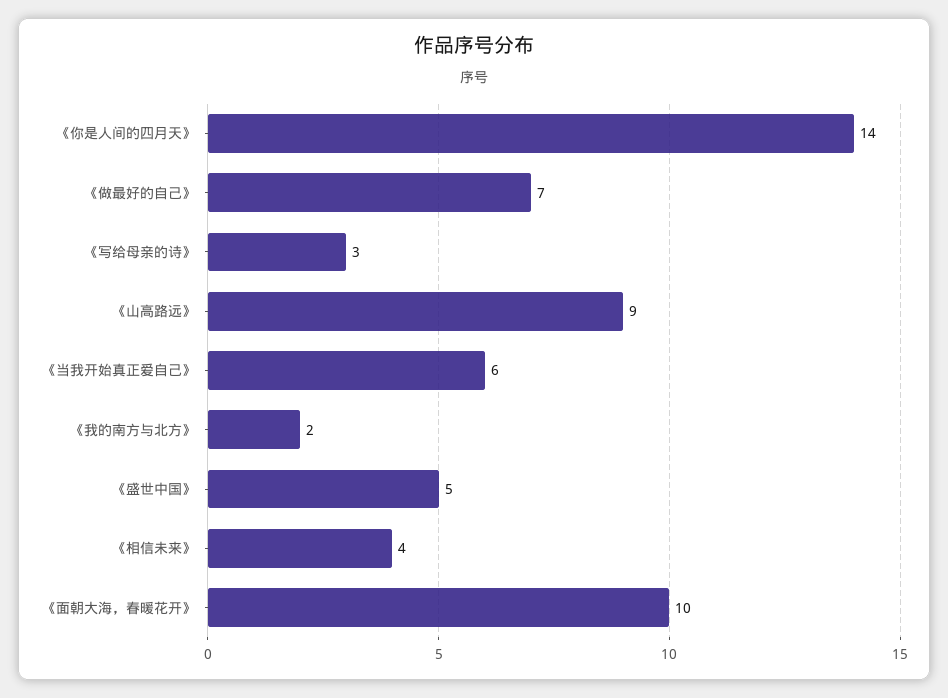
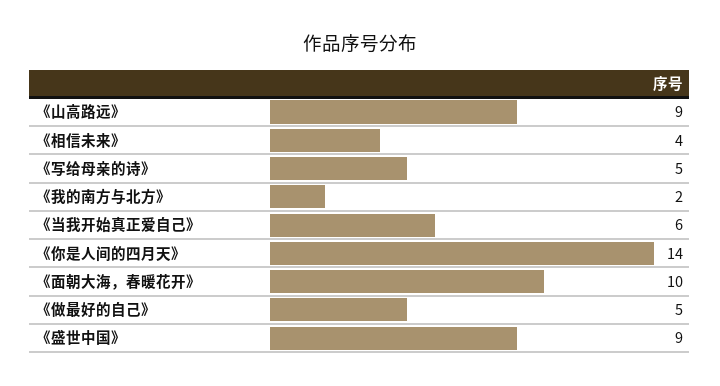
  {
    "《你是人间的四月天》": 14,
-   "《做最好的自己》": 7,
+   "《做最好的自己》": 5,
-   "《写给母亲的诗》": 3,
+   "《写给母亲的诗》": 5,
    "《山高路远》": 9,
    "《当我开始真正爱自己》": 6,
    "《我的南方与北方》": 2,
-   "《盛世中国》": 5,
+   "《盛世中国》": 9,
    "《相信未来》": 4,
    "《面朝大海，春暖花开》": 10
  }

